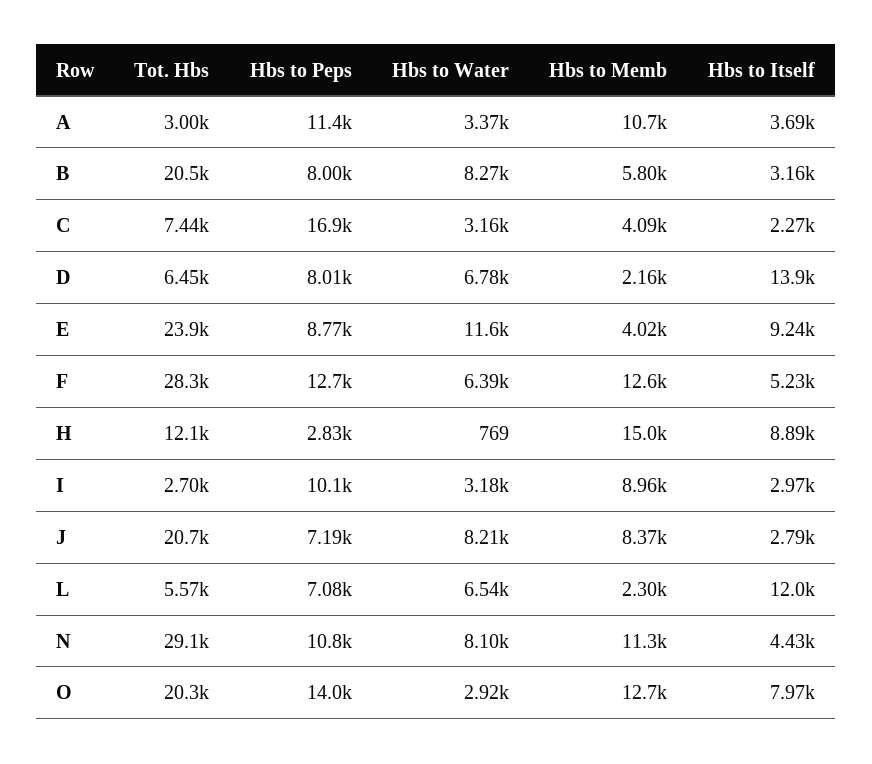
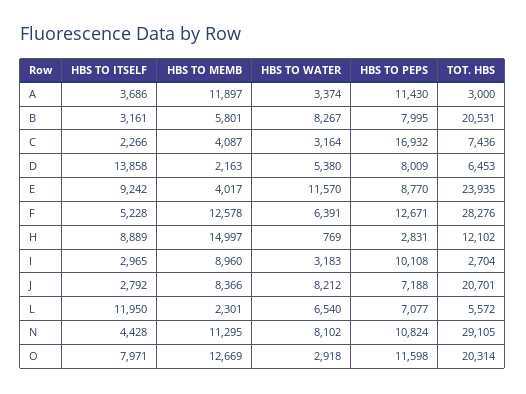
  {
    "Tot. Hbs": {
      "A": 3000,
      "B": 20531,
      "C": 7436,
      "D": 6453,
      "E": 23935,
      "F": 28276,
      "H": 12102,
      "I": 2704,
      "J": 20701,
      "L": 5572,
      "N": 29105,
      "O": 20314
    },
    "Hbs to Peps": {
      "A": 11430,
      "B": 7995,
      "C": 16932,
      "D": 8009,
      "E": 8770,
      "F": 12671,
      "H": 2831,
      "I": 10108,
      "J": 7188,
      "L": 7077,
      "N": 10824,
-     "O": 14000
+     "O": 11598
    },
    "Hbs to Water": {
      "A": 3374,
      "B": 8267,
      "C": 3164,
-     "D": 6780,
+     "D": 5380,
      "E": 11570,
      "F": 6391,
      "H": 769,
      "I": 3183,
      "J": 8212,
      "L": 6540,
      "N": 8102,
      "O": 2918
    },
    "Hbs to Memb": {
-     "A": 10700,
+     "A": 11897,
      "B": 5801,
      "C": 4087,
      "D": 2163,
      "E": 4017,
      "F": 12578,
      "H": 14997,
      "I": 8960,
      "J": 8366,
      "L": 2301,
      "N": 11295,
      "O": 12669
    },
    "Hbs to Itself": {
      "A": 3686,
      "B": 3161,
      "C": 2266,
      "D": 13858,
      "E": 9242,
      "F": 5228,
      "H": 8889,
      "I": 2965,
      "J": 2792,
      "L": 11950,
      "N": 4428,
      "O": 7971
    }
  }

